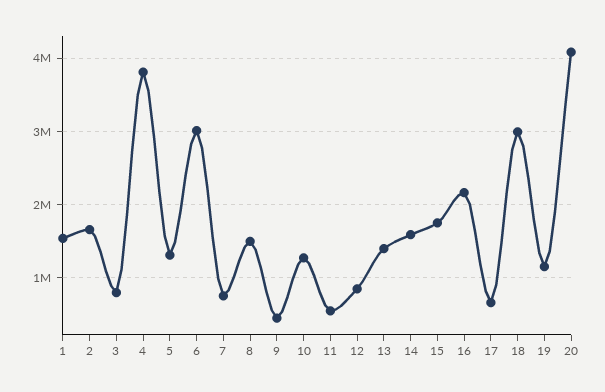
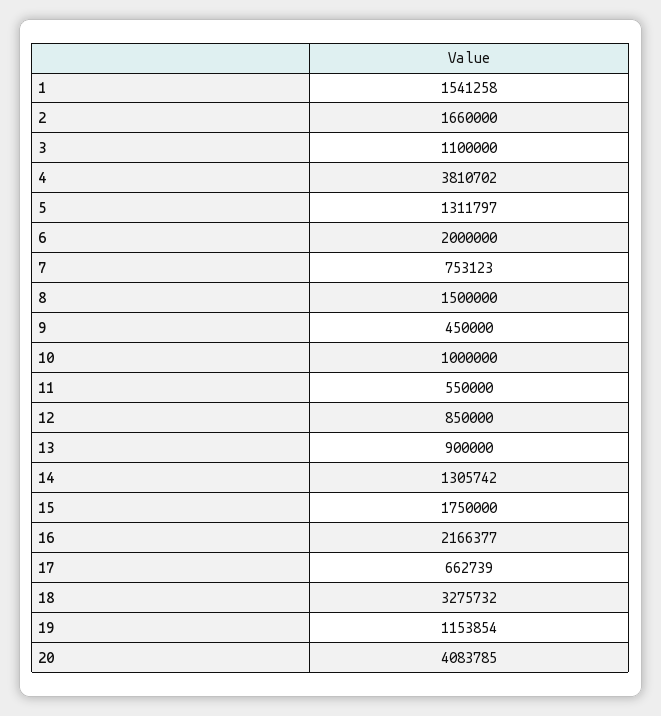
  {
    "1": 1541258,
    "2": 1660000,
-   "3": 800000,
+   "3": 1100000,
    "4": 3810702,
    "5": 1311797,
-   "6": 3000000,
+   "6": 2000000,
    "7": 753123,
    "8": 1500000,
    "9": 450000,
-   "10": 1300000,
+   "10": 1000000,
    "11": 550000,
    "12": 850000,
-   "13": 1400000,
+   "13": 900000,
-   "14": 1600000,
+   "14": 1305742,
    "15": 1750000,
    "16": 2166377,
    "17": 662739,
-   "18": 3000000,
+   "18": 3275732,
    "19": 1153854,
    "20": 4083785
  }

